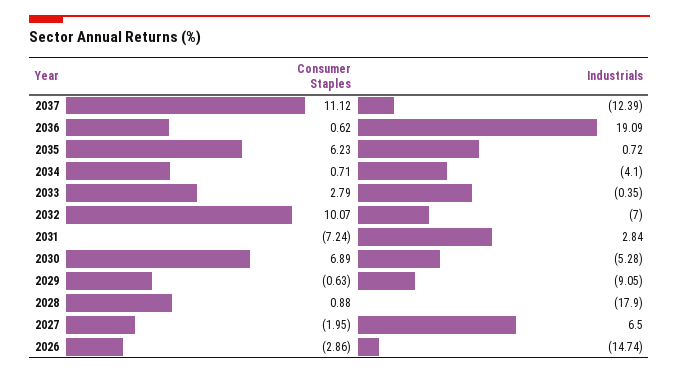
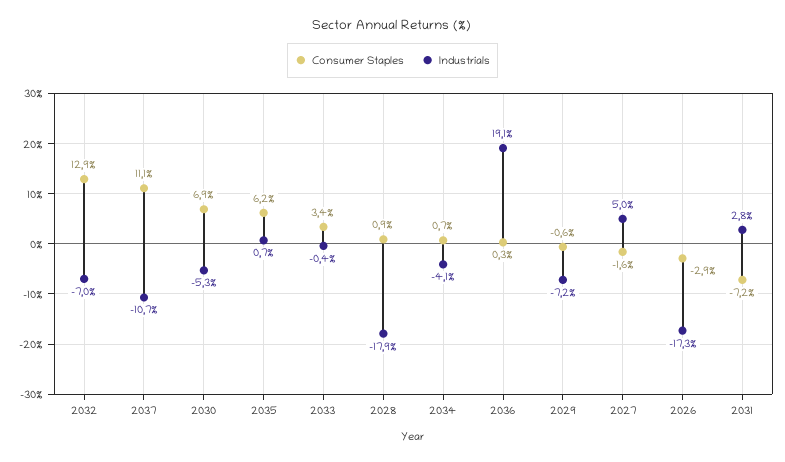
  {
    "Consumer Staples": {
      "2037": 11.12,
-     "2036": 0.62,
+     "2036": 0.3,
      "2035": 6.23,
      "2034": 0.71,
-     "2033": 2.79,
+     "2033": 3.4,
-     "2032": 10.07,
+     "2032": 12.9,
      "2031": -7.24,
      "2030": 6.89,
      "2029": -0.63,
      "2028": 0.88,
-     "2027": -1.95,
+     "2027": -1.6,
      "2026": -2.86
    },
    "Industrials": {
-     "2037": -12.39,
+     "2037": -10.7,
      "2036": 19.09,
      "2035": 0.72,
      "2034": -4.1,
      "2033": -0.35,
      "2032": -7,
      "2031": 2.84,
      "2030": -5.28,
-     "2029": -9.05,
+     "2029": -7.2,
      "2028": -17.9,
-     "2027": 6.5,
+     "2027": 5,
-     "2026": -14.74
+     "2026": -17.3
    }
  }

